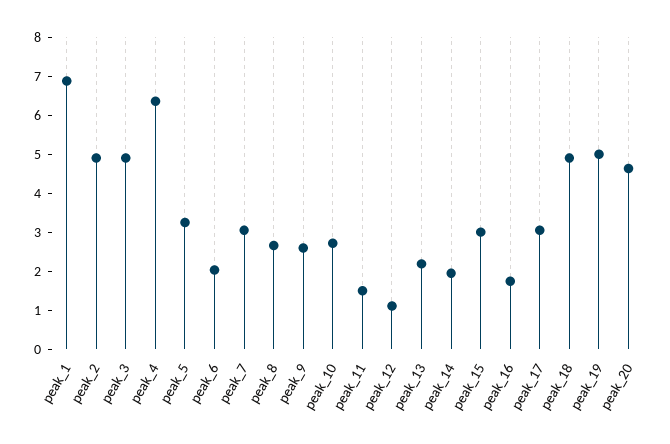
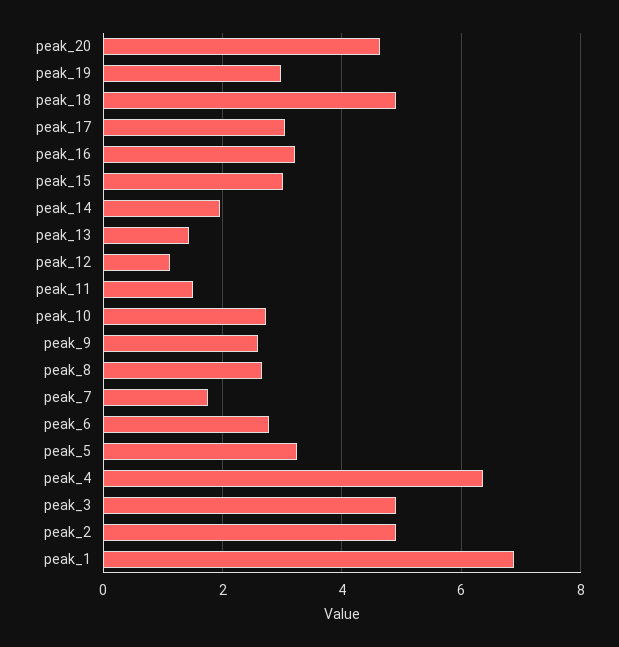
  {
    "peak_1": 6.8,
    "peak_2": 5,
    "peak_3": 5,
    "peak_4": 6.4,
    "peak_5": 3.2,
-   "peak_6": 2,
+   "peak_6": 2.8,
-   "peak_7": 3,
+   "peak_7": 1.8,
    "peak_8": 2.6,
    "peak_9": 2.6,
    "peak_10": 2.8,
    "peak_11": 1.6,
    "peak_12": 1.2,
-   "peak_13": 2.25,
+   "peak_13": 1.4,
    "peak_14": 2,
    "peak_15": 3,
-   "peak_16": 1.75,
+   "peak_16": 3.2,
    "peak_17": 3,
    "peak_18": 5,
-   "peak_19": 5,
+   "peak_19": 3,
    "peak_20": 4.6
  }

